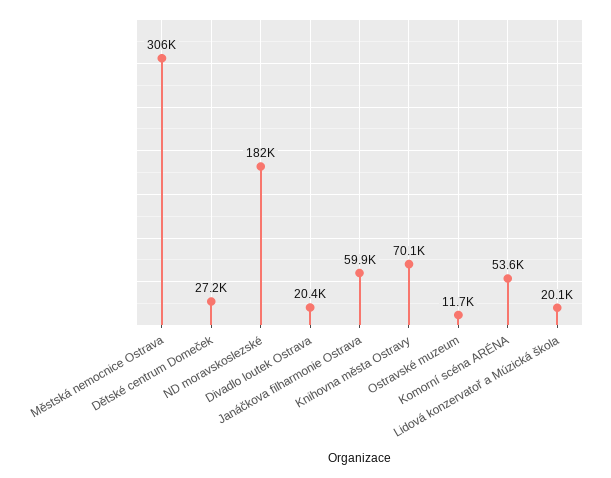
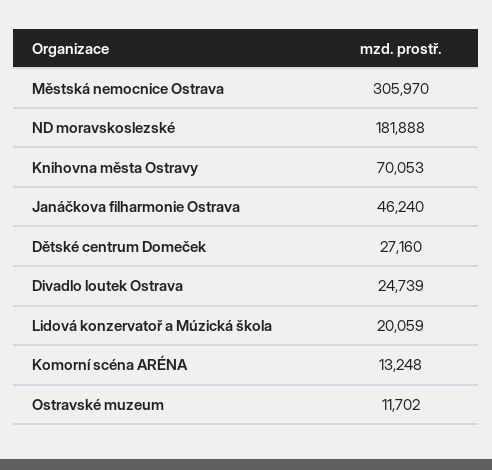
  {
    "Městská nemocnice Ostrava": 305970,
    "Dětské centrum Domeček": 27160,
    "ND moravskoslezské": 181888,
-   "Divadlo loutek Ostrava": 20400,
+   "Divadlo loutek Ostrava": 24739,
-   "Janáčkova filharmonie Ostrava": 59900,
+   "Janáčkova filharmonie Ostrava": 46240,
    "Knihovna města Ostravy": 70053,
    "Ostravské muzeum": 11702,
-   "Komorní scéna ARÉNA": 53600,
+   "Komorní scéna ARÉNA": 13248,
    "Lidová konzervatoř a Múzická škola": 20059
  }

